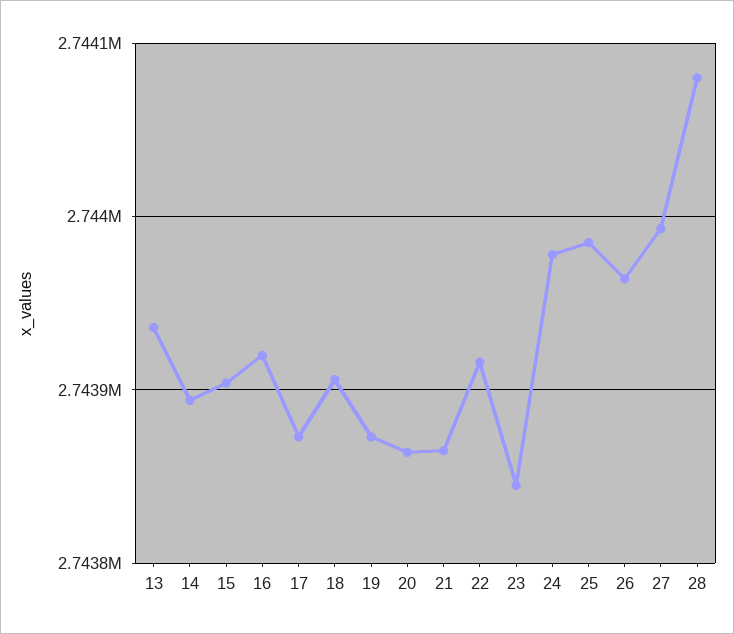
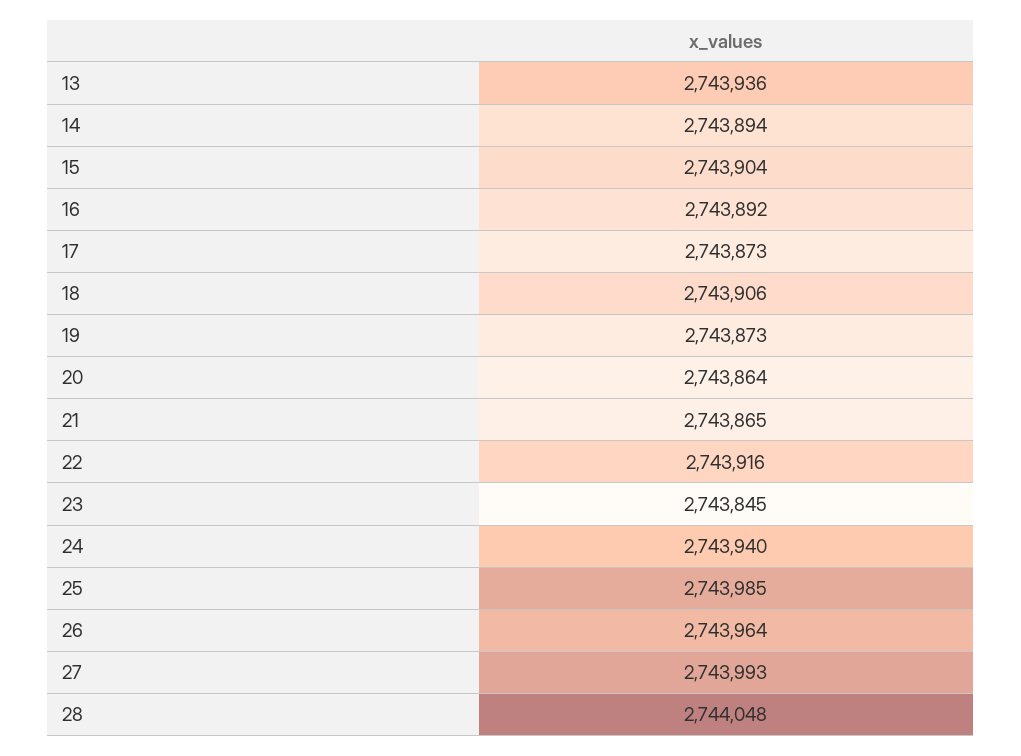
  {
    "13": 2743936,
    "14": 2743894,
    "15": 2743904,
-   "16": 2743920,
+   "16": 2743892,
    "17": 2743873,
    "18": 2743906,
    "19": 2743873,
    "20": 2743864,
    "21": 2743865,
    "22": 2743916,
    "23": 2743845,
-   "24": 2743980,
+   "24": 2743940,
    "25": 2743985,
    "26": 2743964,
    "27": 2743993,
-   "28": 2744080
+   "28": 2744048
  }

